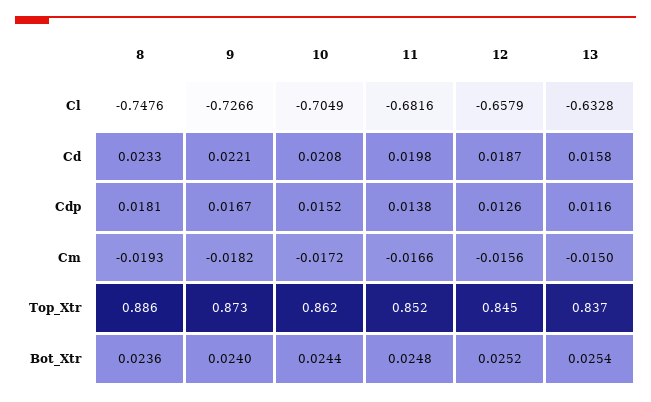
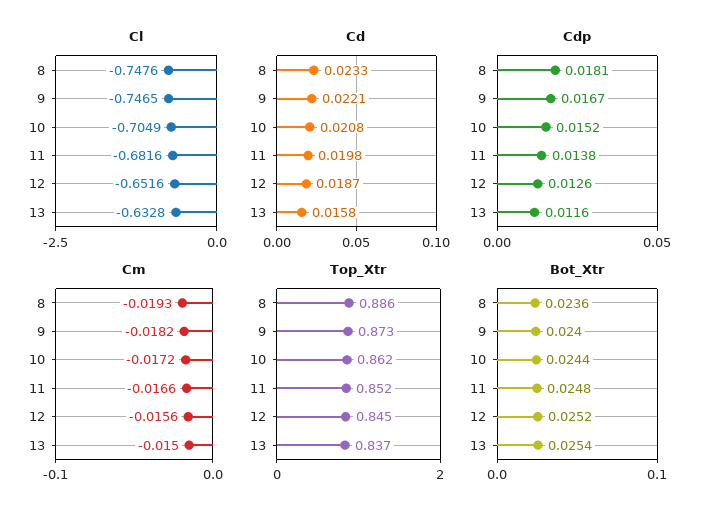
  {
    "Cl": {
      "8": -0.7476,
-     "9": -0.7266,
+     "9": -0.7465,
      "10": -0.7049,
      "11": -0.6816,
-     "12": -0.6579,
+     "12": -0.6516,
      "13": -0.6328
    },
    "Cd": {
      "8": 0.0233,
      "9": 0.0221,
      "10": 0.0208,
      "11": 0.0198,
      "12": 0.0187,
      "13": 0.0158
    },
    "Cdp": {
      "8": 0.0181,
      "9": 0.0167,
      "10": 0.0152,
      "11": 0.0138,
      "12": 0.0126,
      "13": 0.0116
    },
    "Cm": {
      "8": -0.0193,
      "9": -0.0182,
      "10": -0.0172,
      "11": -0.0166,
      "12": -0.0156,
      "13": -0.015
    },
    "Top_Xtr": {
      "8": 0.886,
      "9": 0.873,
      "10": 0.862,
      "11": 0.852,
      "12": 0.845,
      "13": 0.837
    },
    "Bot_Xtr": {
      "8": 0.0236,
      "9": 0.024,
      "10": 0.0244,
      "11": 0.0248,
      "12": 0.0252,
      "13": 0.0254
    }
  }

